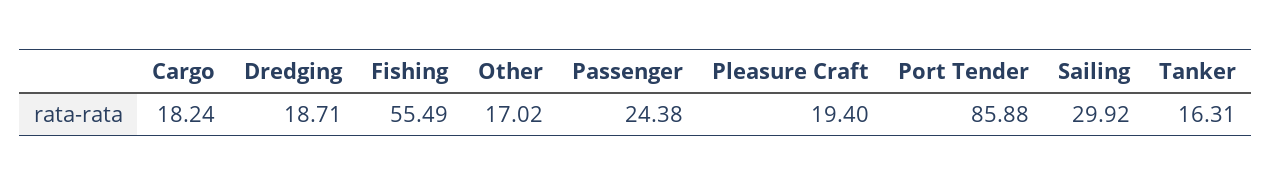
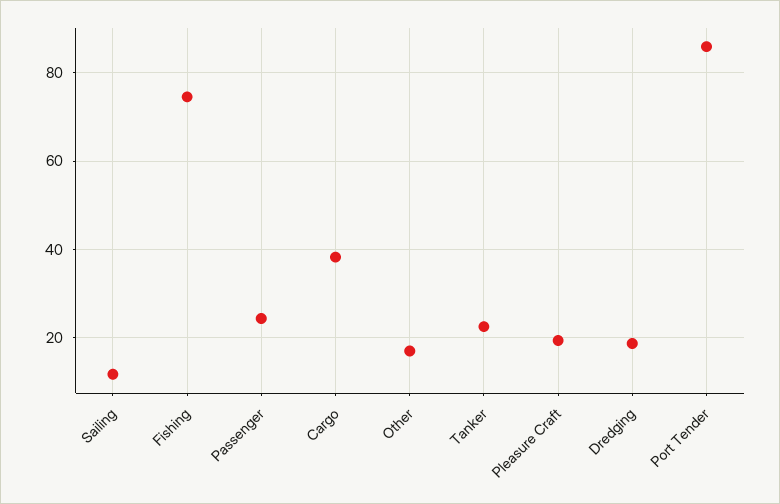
  {
-   "Cargo": 18.24,
+   "Cargo": 38,
    "Dredging": 18.71,
-   "Fishing": 55.49,
+   "Fishing": 74,
    "Other": 17.02,
    "Passenger": 24.38,
    "Pleasure Craft": 19.4,
    "Port Tender": 85.88,
-   "Sailing": 29.92,
+   "Sailing": 12,
-   "Tanker": 16.31
+   "Tanker": 22
  }

